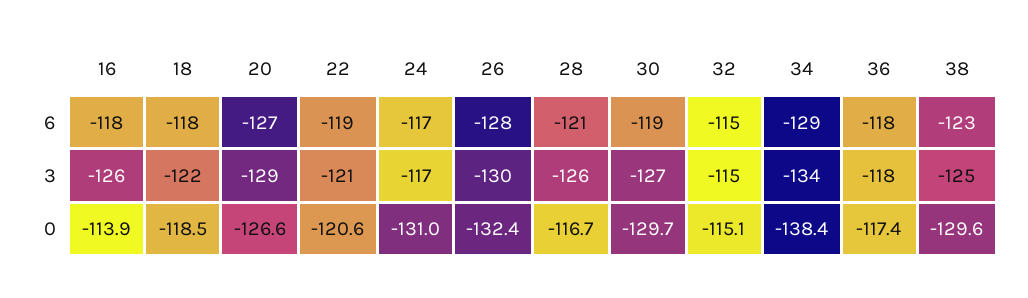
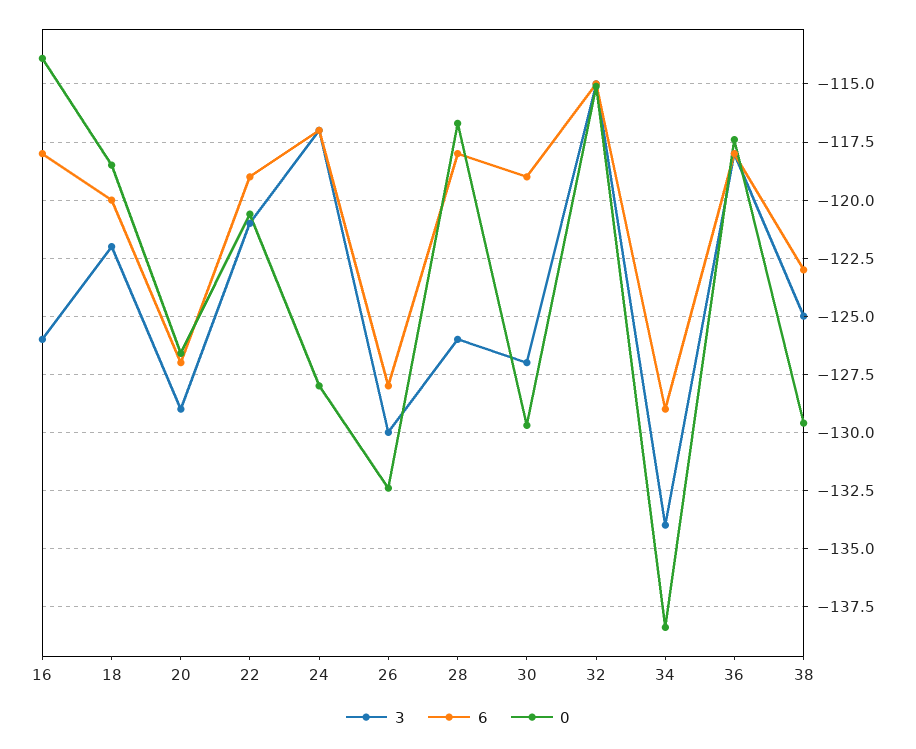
  {
    "6": {
      "16": -118,
-     "18": -118,
+     "18": -120,
      "20": -127,
      "22": -119,
      "24": -117,
      "26": -128,
-     "28": -121,
+     "28": -118,
      "30": -119,
      "32": -115,
      "34": -129,
      "36": -118,
      "38": -123
    },
    "3": {
      "16": -126,
      "18": -122,
      "20": -129,
      "22": -121,
      "24": -117,
      "26": -130,
      "28": -126,
      "30": -127,
      "32": -115,
      "34": -134,
      "36": -118,
      "38": -125
    },
    "0": {
      "16": -113.9,
      "18": -118.5,
      "20": -126.6,
      "22": -120.6,
-     "24": -131,
+     "24": -128,
      "26": -132.4,
      "28": -116.7,
      "30": -129.7,
      "32": -115.1,
      "34": -138.4,
      "36": -117.4,
      "38": -129.6
    }
  }

